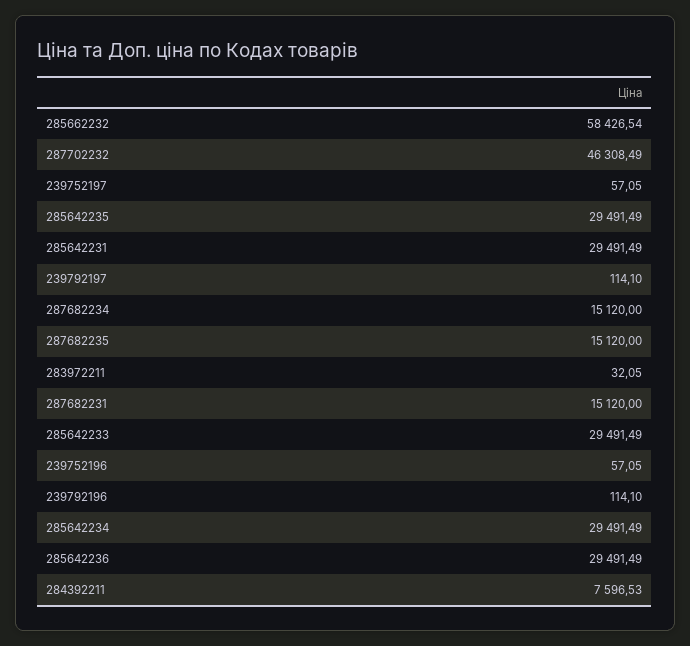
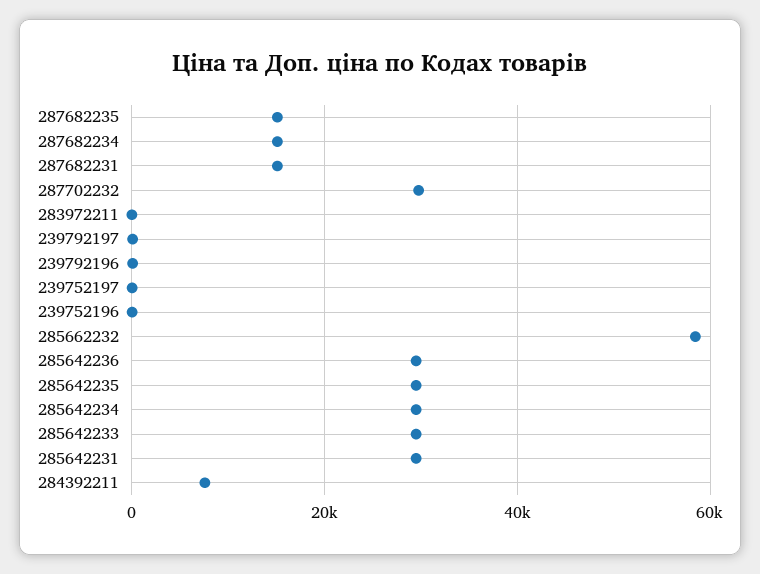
  {
    "285662232": 58426.54,
-   "287702232": 46308.49,
+   "287702232": 30000,
    "239752197": 57.05,
    "285642235": 29491.49,
    "285642231": 29491.49,
    "239792197": 114.1,
    "287682234": 15120,
    "287682235": 15120,
    "283972211": 32.05,
    "287682231": 15120,
    "285642233": 29491.49,
    "239752196": 57.05,
    "239792196": 114.1,
    "285642234": 29491.49,
    "285642236": 29491.49,
    "284392211": 7596.53
  }

